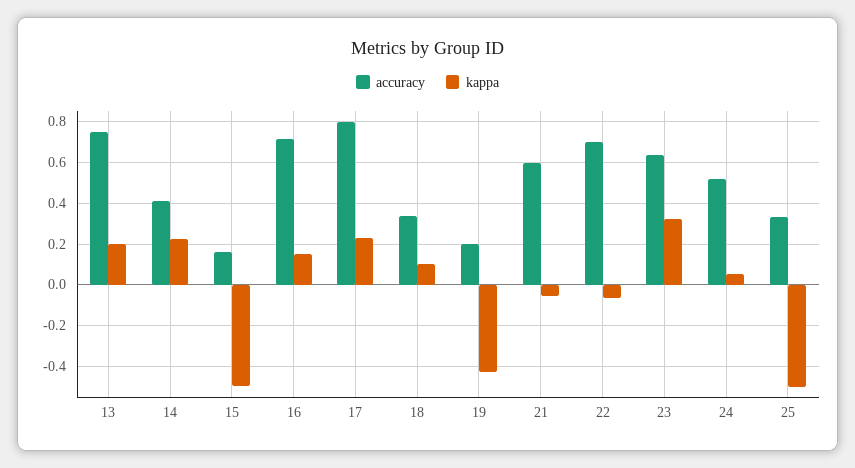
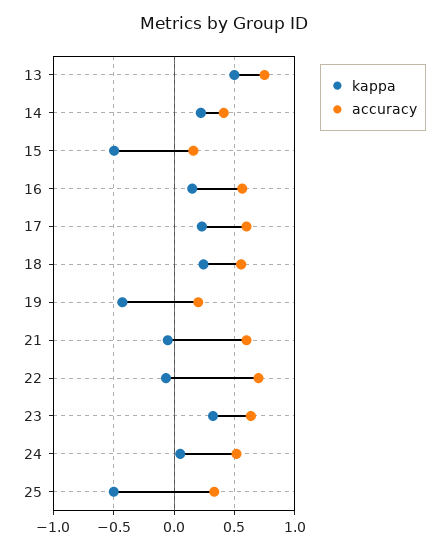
  {
    "accuracy": {
      "13": 0.75,
      "14": 0.4,
      "15": 0.15,
-     "16": 0.7,
+     "16": 0.55,
-     "17": 0.8,
+     "17": 0.6,
-     "18": 0.35,
+     "18": 0.55,
      "19": 0.2,
      "21": 0.6,
      "22": 0.7,
      "23": 0.65,
      "24": 0.5,
      "25": 0.35
    },
    "kappa": {
-     "13": 0.2,
+     "13": 0.5,
      "14": 0.2,
      "15": -0.5,
      "16": 0.15,
      "17": 0.25,
-     "18": 0.1,
+     "18": 0.25,
      "19": -0.45,
      "21": -0.05,
      "22": -0.05,
      "23": 0.3,
      "24": 0.05,
      "25": -0.5
    }
  }

